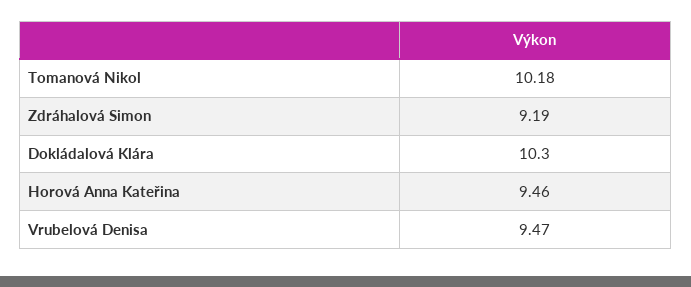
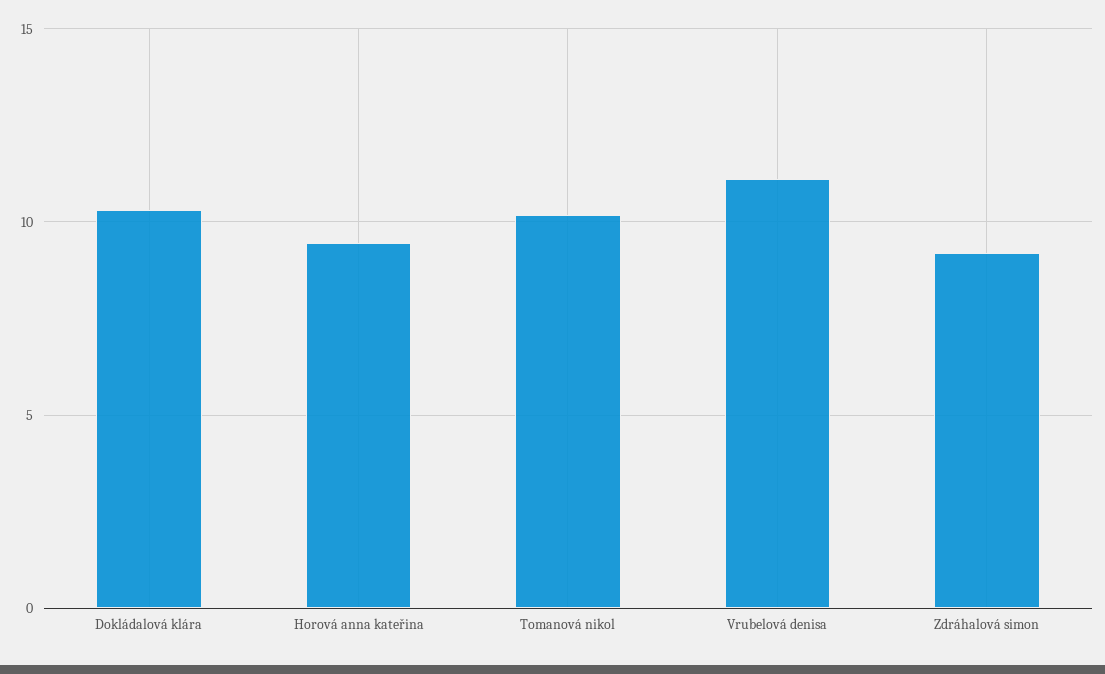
  {
    "Tomanová Nikol": 10.18,
    "Zdráhalová Simon": 9.19,
    "Dokládalová Klára": 10.3,
    "Horová Anna Kateřina": 9.46,
-   "Vrubelová Denisa": 9.47
+   "Vrubelová Denisa": 11
  }

